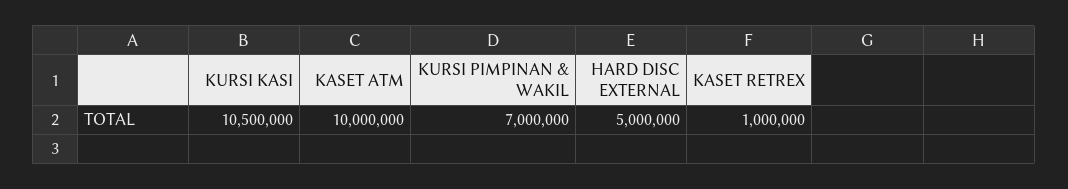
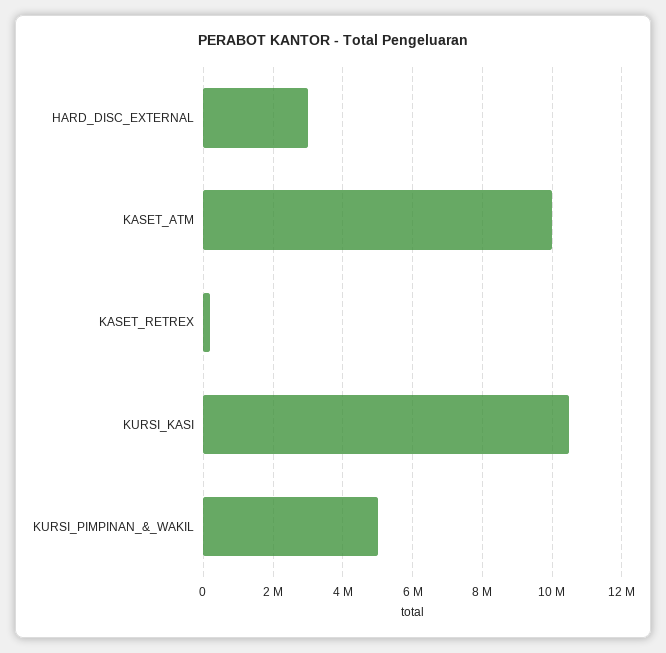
  {
    "KURSI KASI": 10500000,
    "KASET ATM": 10000000,
-   "KURSI PIMPINAN & WAKIL": 7000000,
+   "KURSI PIMPINAN & WAKIL": 5000000,
-   "HARD DISC EXTERNAL": 5000000,
+   "HARD DISC EXTERNAL": 3000000,
-   "KASET RETREX": 1000000
+   "KASET RETREX": 200000
  }

